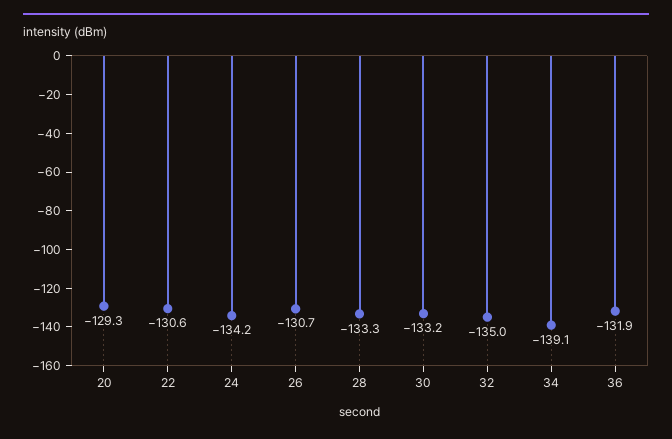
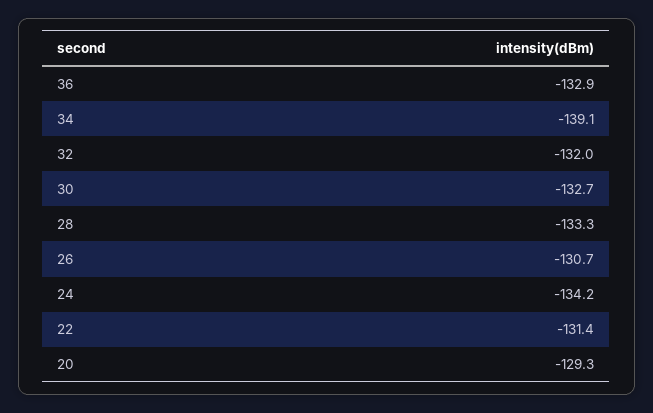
  {
    "20": -129.3,
-   "22": -130.6,
+   "22": -131.4,
    "24": -134.2,
    "26": -130.7,
    "28": -133.3,
-   "30": -133.2,
+   "30": -132.7,
-   "32": -135,
+   "32": -132,
    "34": -139.1,
-   "36": -131.9
+   "36": -132.9
  }

